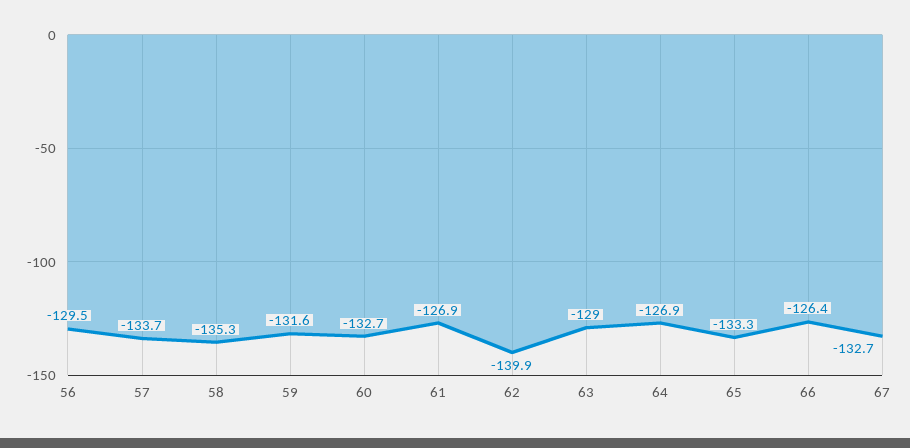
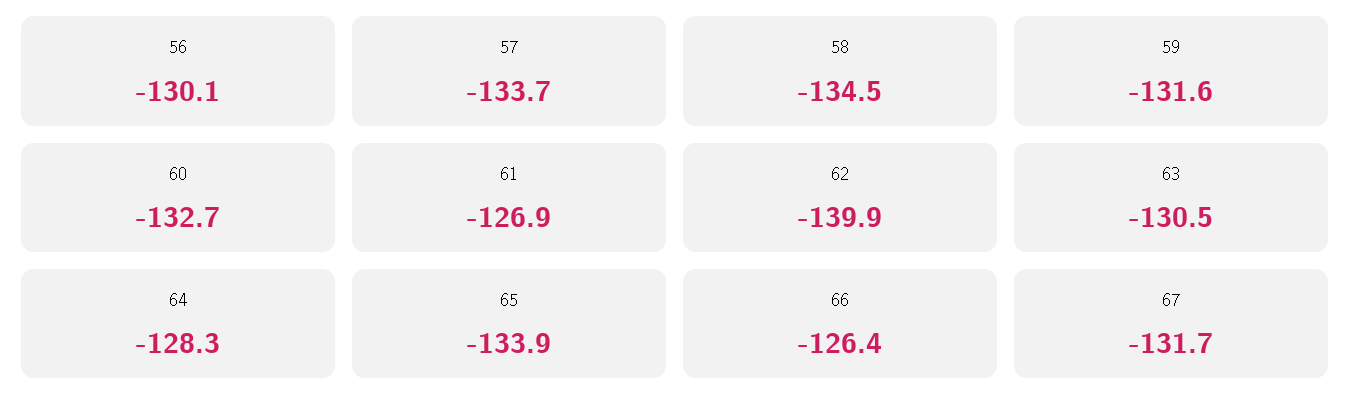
  {
-   "56": -129.5,
+   "56": -130.1,
    "57": -133.7,
-   "58": -135.3,
+   "58": -134.5,
    "59": -131.6,
    "60": -132.7,
    "61": -126.9,
    "62": -139.9,
-   "63": -129,
+   "63": -130.5,
-   "64": -126.9,
+   "64": -128.3,
-   "65": -133.3,
+   "65": -133.9,
    "66": -126.4,
-   "67": -132.7
+   "67": -131.7
  }

